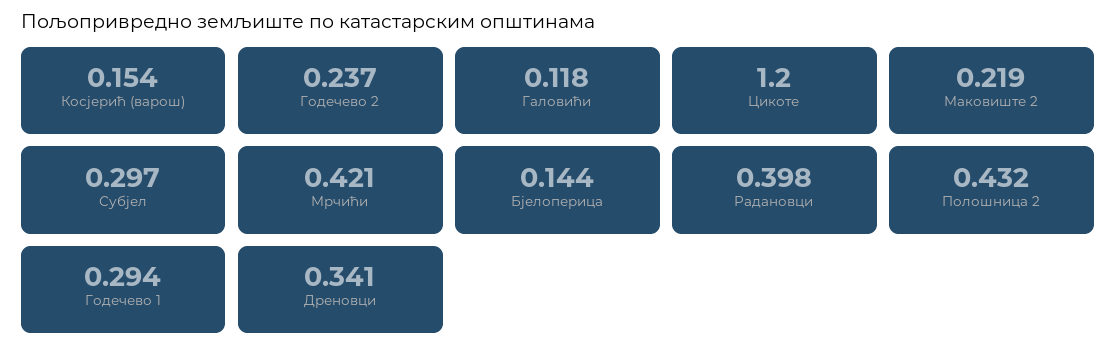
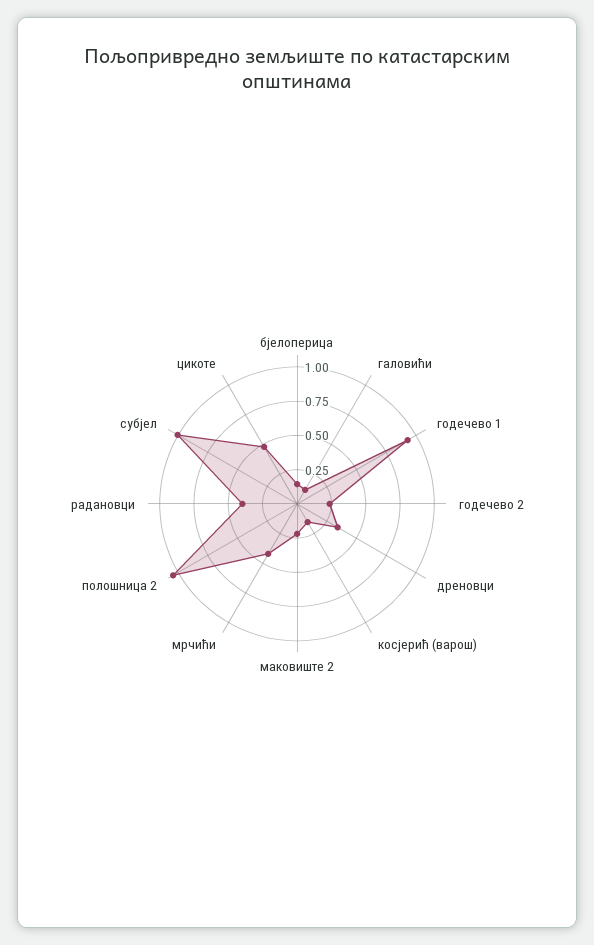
  {
    "Косјерић (варош)": 0.154,
    "Годечево 2": 0.237,
    "Галовићи": 0.118,
-   "Цикоте": 1.2,
+   "Цикоте": 0.5,
    "Маковиште 2": 0.219,
-   "Субјел": 0.297,
+   "Субјел": 1,
    "Мрчићи": 0.421,
    "Бјелоперица": 0.144,
    "Радановци": 0.398,
-   "Полошница 2": 0.432,
+   "Полошница 2": 1,
-   "Годечево 1": 0.294,
+   "Годечево 1": 1,
    "Дреновци": 0.341
  }

